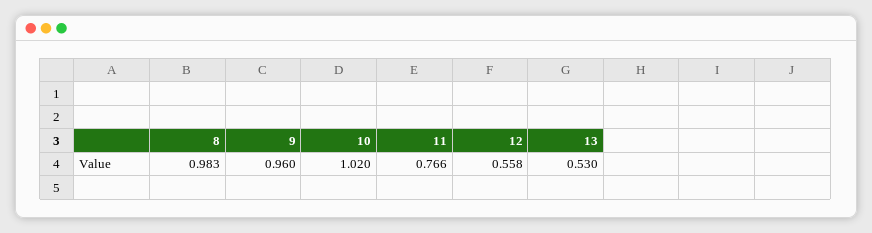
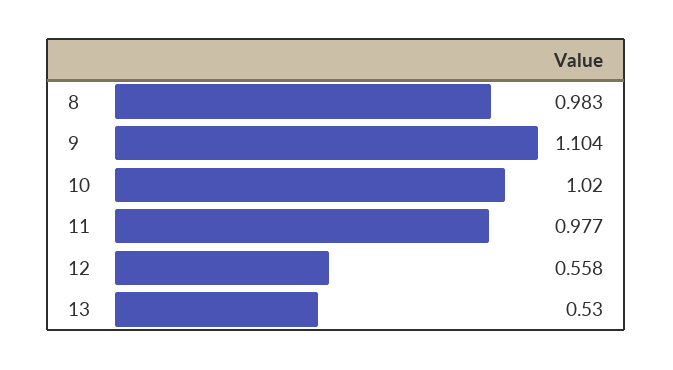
  {
    "8": 0.983,
-   "9": 0.96,
+   "9": 1.104,
    "10": 1.02,
-   "11": 0.766,
+   "11": 0.977,
    "12": 0.558,
    "13": 0.53
  }

